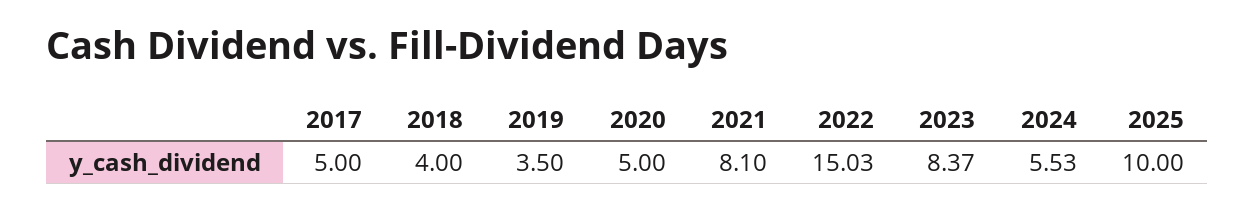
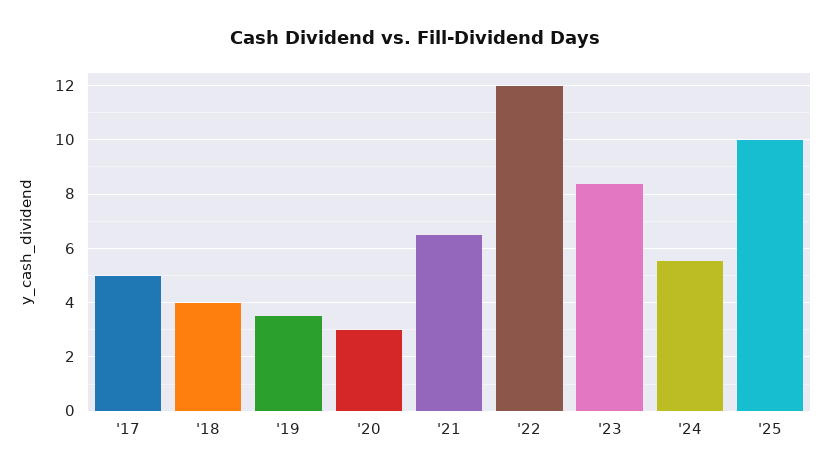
  {
    "2017": 5,
    "2018": 4,
    "2019": 3.5,
-   "2020": 5,
+   "2020": 3,
-   "2021": 8.1,
+   "2021": 6.5,
-   "2022": 15.03,
+   "2022": 12,
    "2023": 8.37,
    "2024": 5.53,
    "2025": 10
  }

